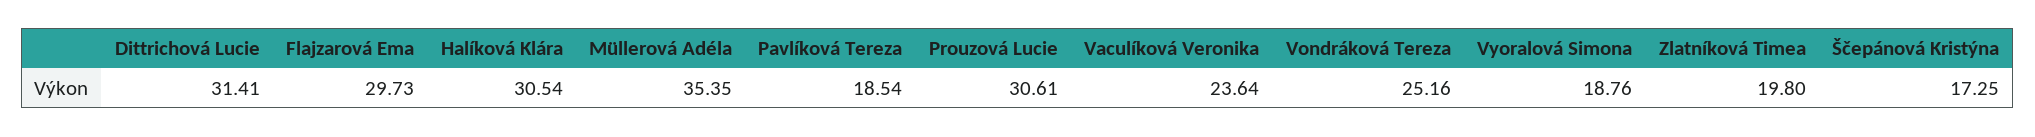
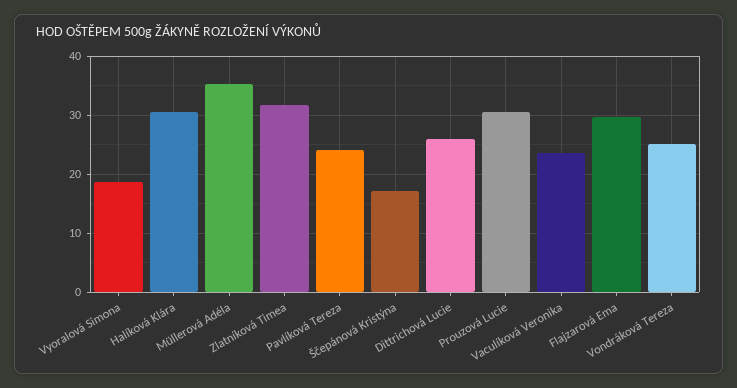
  {
-   "Dittrichová Lucie": 31.41,
+   "Dittrichová Lucie": 26,
    "Flajzarová Ema": 29.73,
    "Halíková Klára": 30.54,
    "Müllerová Adéla": 35.35,
-   "Pavlíková Tereza": 18.54,
+   "Pavlíková Tereza": 24,
    "Prouzová Lucie": 30.61,
    "Vaculíková Veronika": 23.64,
    "Vondráková Tereza": 25.16,
    "Vyoralová Simona": 18.76,
-   "Zlatníková Timea": 19.8,
+   "Zlatníková Timea": 32,
    "Ščepánová Kristýna": 17.25
  }

